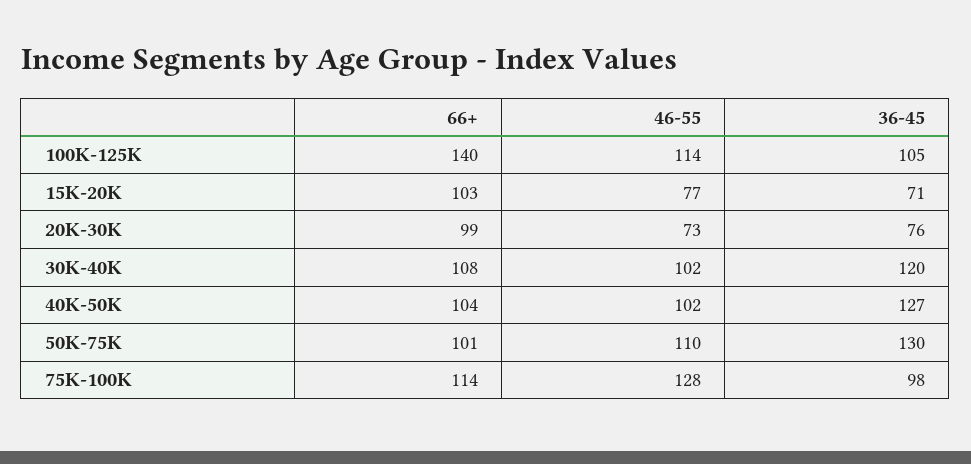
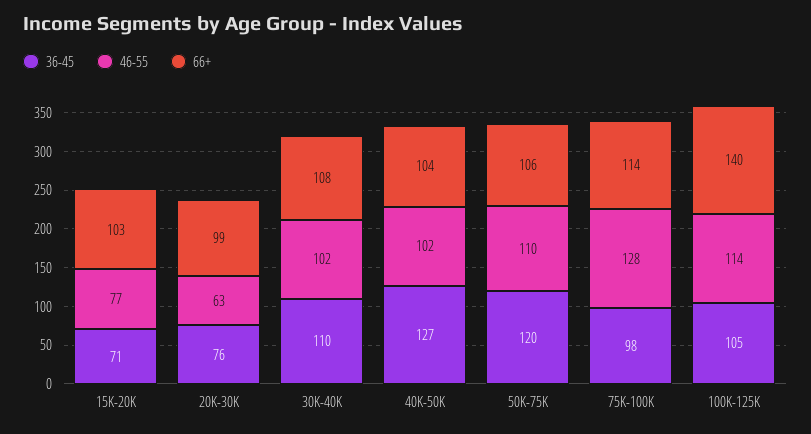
  {
    "66+": {
      "100K-125K": 140,
      "15K-20K": 103,
      "20K-30K": 99,
      "30K-40K": 108,
      "40K-50K": 104,
-     "50K-75K": 101,
+     "50K-75K": 106,
      "75K-100K": 114
    },
    "46-55": {
      "100K-125K": 114,
      "15K-20K": 77,
-     "20K-30K": 73,
+     "20K-30K": 63,
      "30K-40K": 102,
      "40K-50K": 102,
      "50K-75K": 110,
      "75K-100K": 128
    },
    "36-45": {
      "100K-125K": 105,
      "15K-20K": 71,
      "20K-30K": 76,
-     "30K-40K": 120,
+     "30K-40K": 110,
      "40K-50K": 127,
-     "50K-75K": 130,
+     "50K-75K": 120,
      "75K-100K": 98
    }
  }

